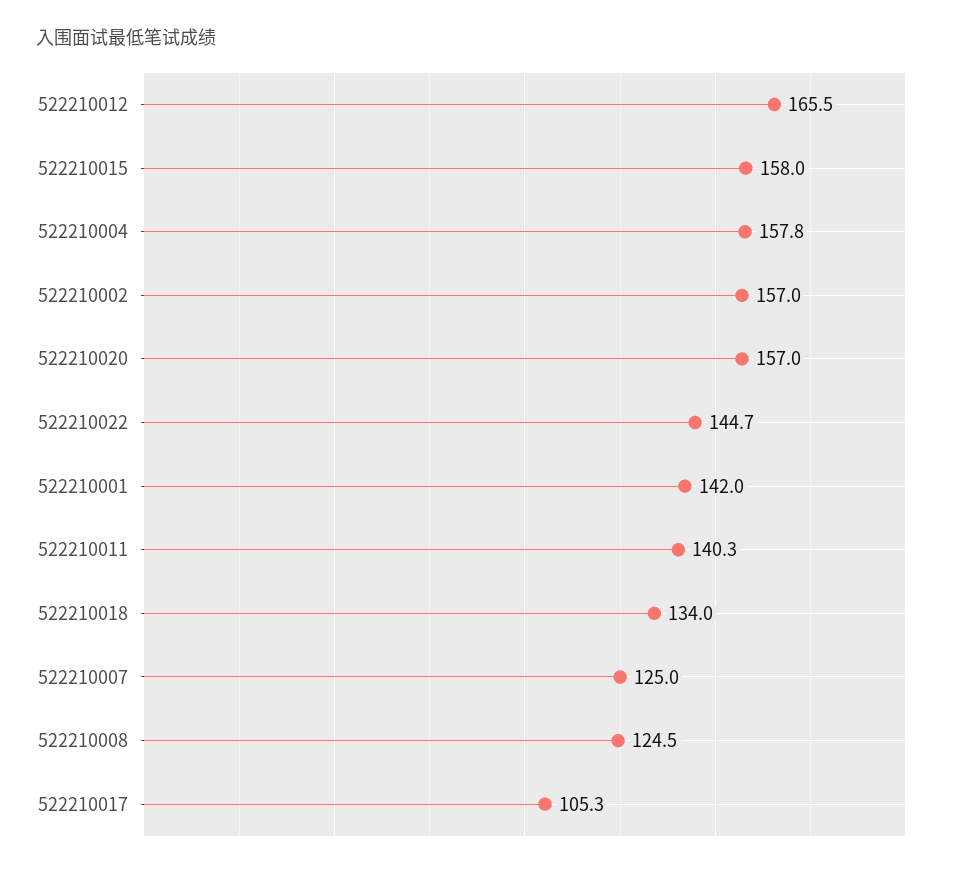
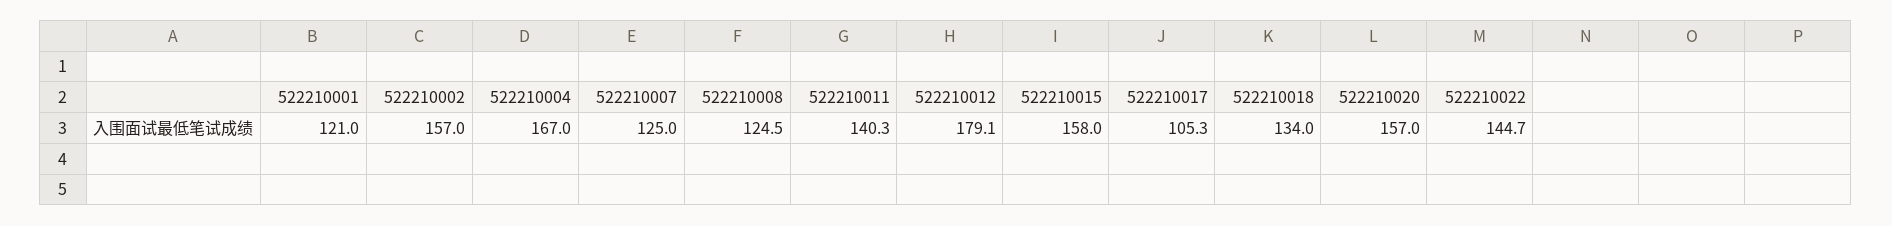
  {
-   "522210012": 165.5,
+   "522210012": 179.1,
    "522210015": 158,
-   "522210004": 157.8,
+   "522210004": 167,
    "522210002": 157,
    "522210020": 157,
    "522210022": 144.7,
-   "522210001": 142,
+   "522210001": 121,
    "522210011": 140.3,
    "522210018": 134,
    "522210007": 125,
    "522210008": 124.5,
    "522210017": 105.3
  }

